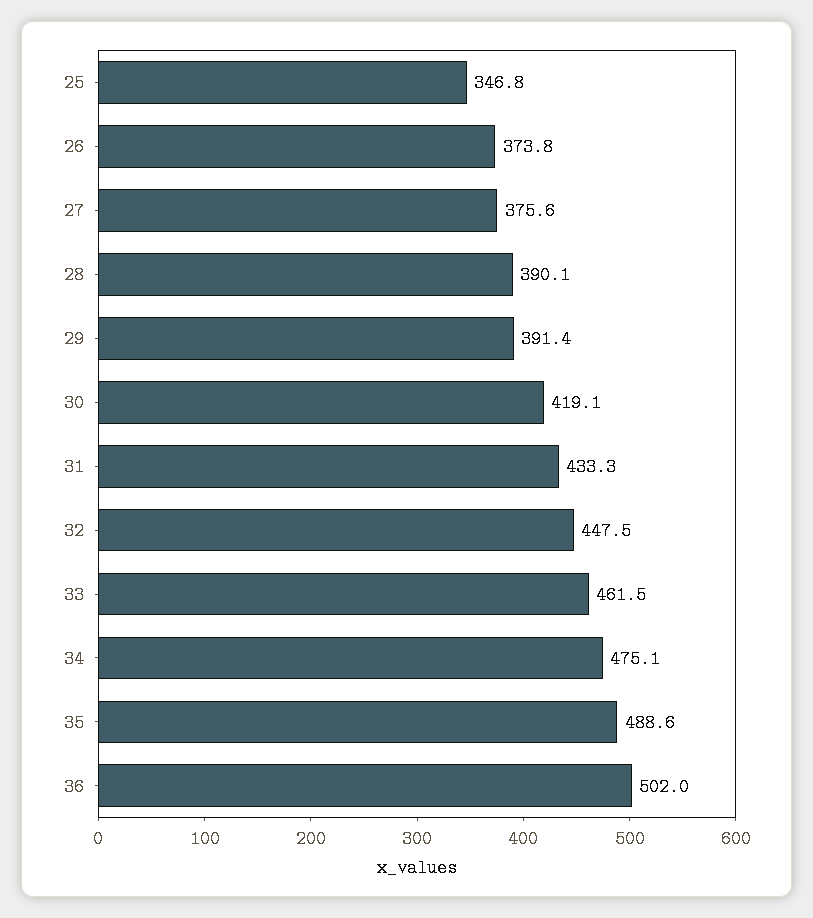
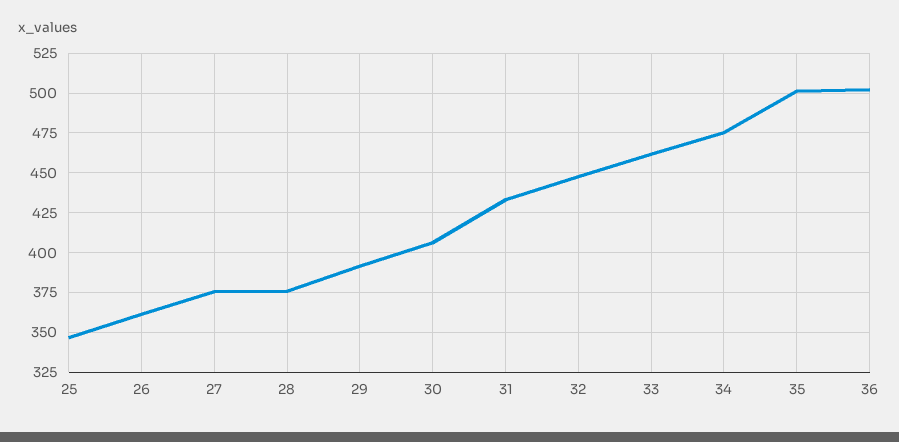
  {
    "25": 346.8,
-   "26": 373.8,
+   "26": 360,
    "27": 375.6,
-   "28": 390.1,
+   "28": 375,
    "29": 391.4,
-   "30": 419.1,
+   "30": 405,
    "31": 433.3,
    "32": 447.5,
    "33": 461.5,
    "34": 475.1,
-   "35": 488.6,
+   "35": 500,
    "36": 502
  }

